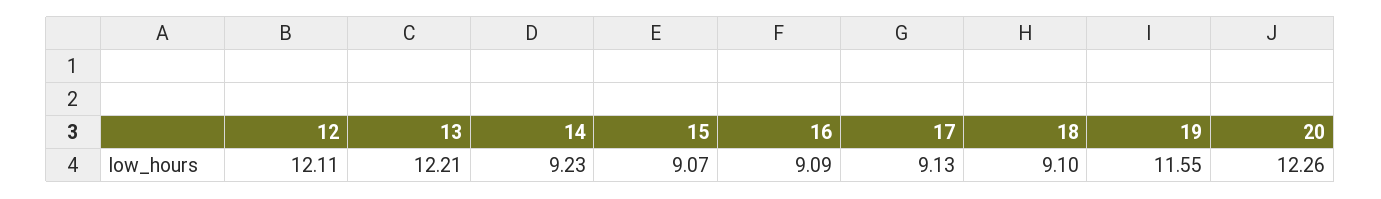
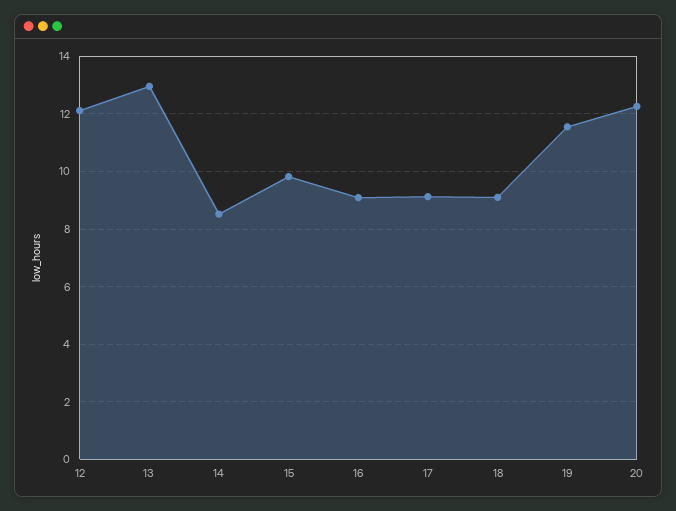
  {
    "12": 12.11,
-   "13": 12.21,
+   "13": 13,
-   "14": 9.23,
+   "14": 8.5,
-   "15": 9.07,
+   "15": 9.75,
    "16": 9.09,
    "17": 9.13,
    "18": 9.1,
    "19": 11.55,
    "20": 12.26
  }

